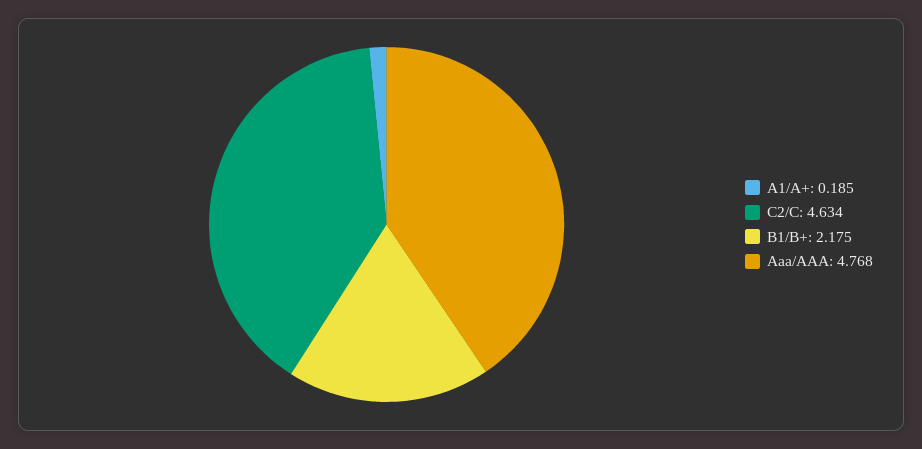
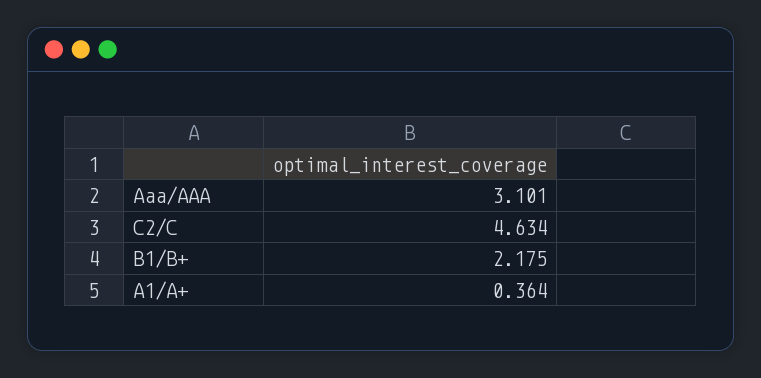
  {
-   "A1/A+": 0.185,
+   "A1/A+": 0.364,
    "C2/C": 4.634,
    "B1/B+": 2.175,
-   "Aaa/AAA": 4.768
+   "Aaa/AAA": 3.101
  }

